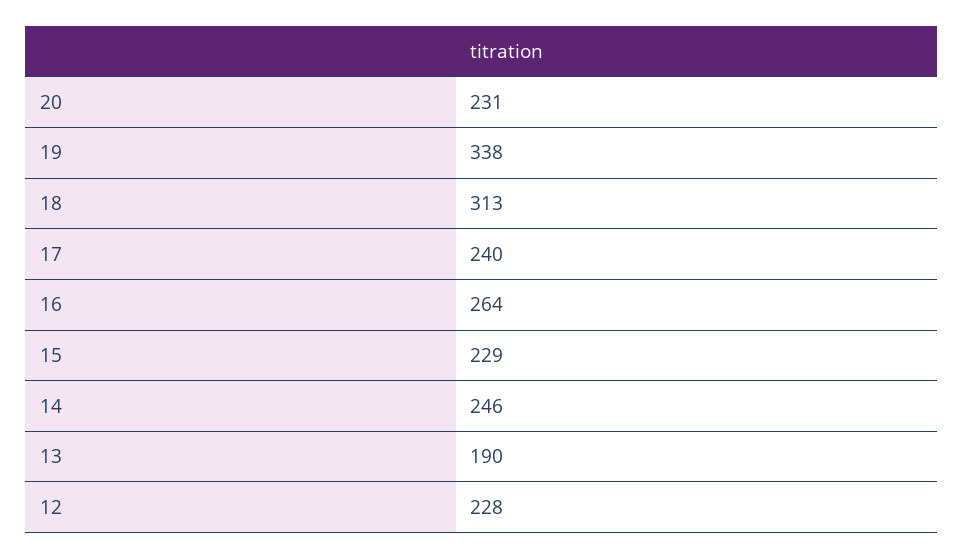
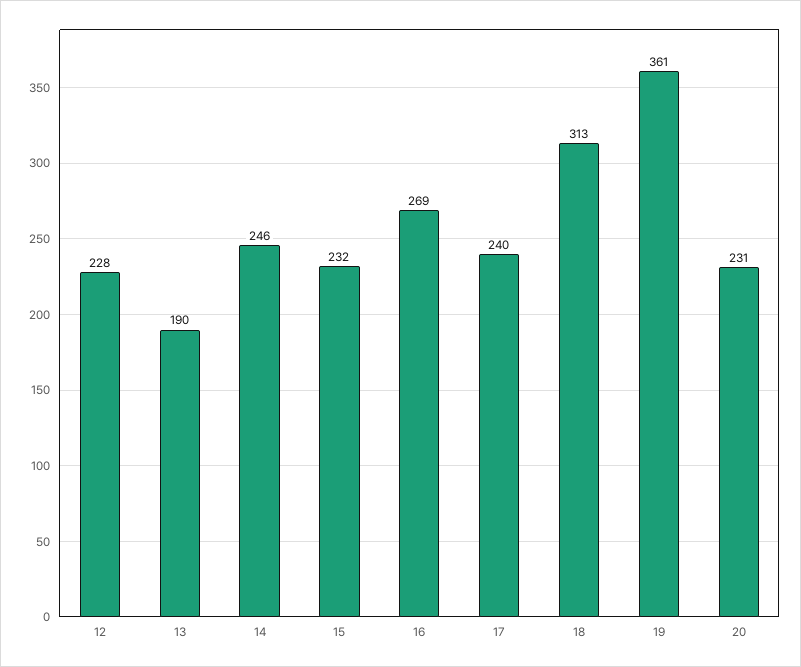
  {
    "20": 231,
-   "19": 338,
+   "19": 361,
    "18": 313,
    "17": 240,
-   "16": 264,
+   "16": 269,
-   "15": 229,
+   "15": 232,
    "14": 246,
    "13": 190,
    "12": 228
  }

